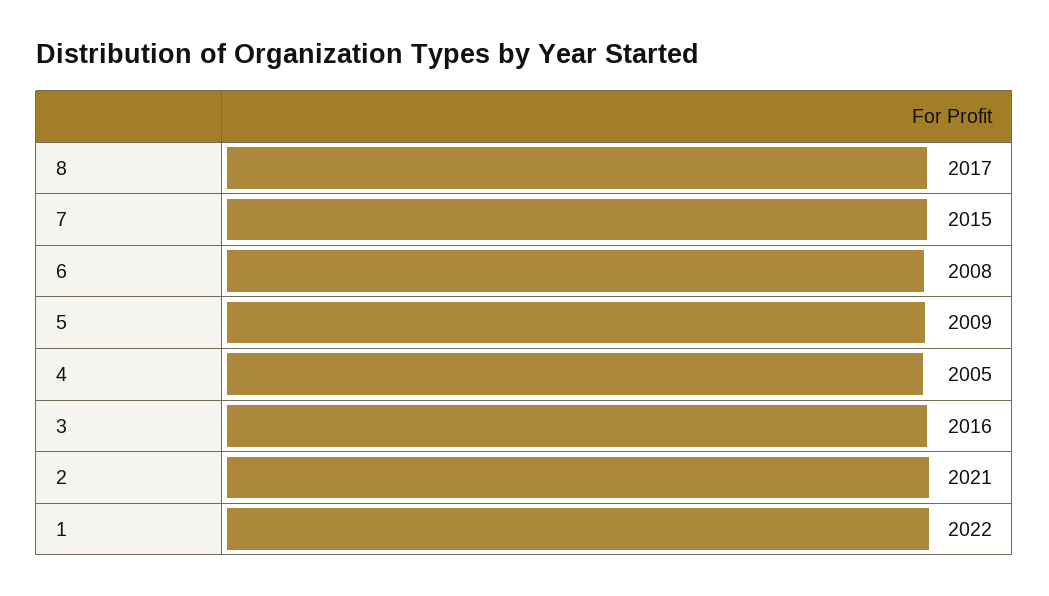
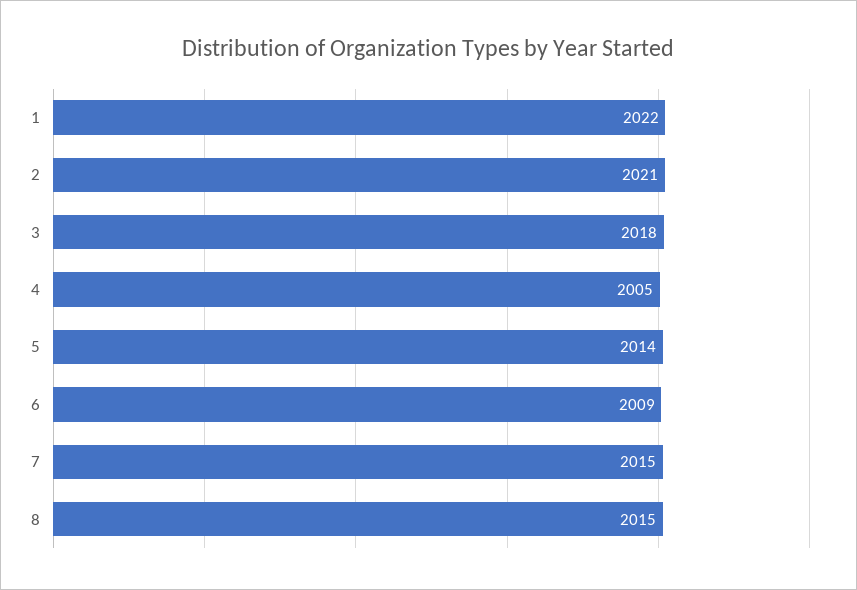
  {
-   "8": 2017,
+   "8": 2015,
    "7": 2015,
-   "6": 2008,
+   "6": 2009,
-   "5": 2009,
+   "5": 2014,
    "4": 2005,
-   "3": 2016,
+   "3": 2018,
    "2": 2021,
    "1": 2022
  }

